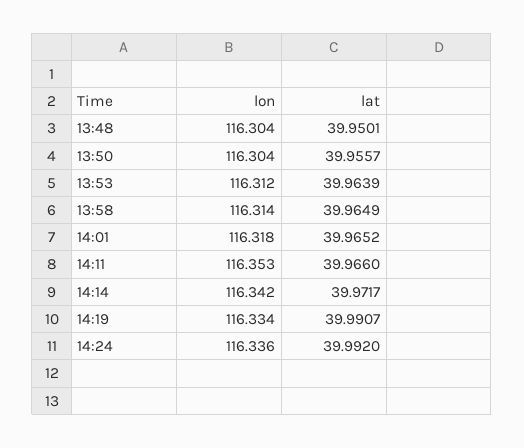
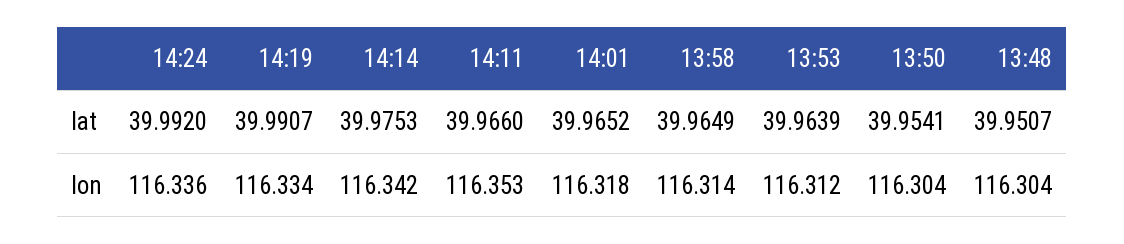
  {
    "lon": {
      "13:48": 116.304,
      "13:50": 116.304,
      "13:53": 116.312,
      "13:58": 116.314,
      "14:01": 116.318,
      "14:11": 116.353,
      "14:14": 116.342,
      "14:19": 116.334,
      "14:24": 116.336
    },
    "lat": {
-     "13:48": 39.9501,
+     "13:48": 39.9507,
-     "13:50": 39.9557,
+     "13:50": 39.9541,
      "13:53": 39.9639,
      "13:58": 39.9649,
      "14:01": 39.9652,
      "14:11": 39.966,
-     "14:14": 39.9717,
+     "14:14": 39.9753,
      "14:19": 39.9907,
      "14:24": 39.992
    }
  }

